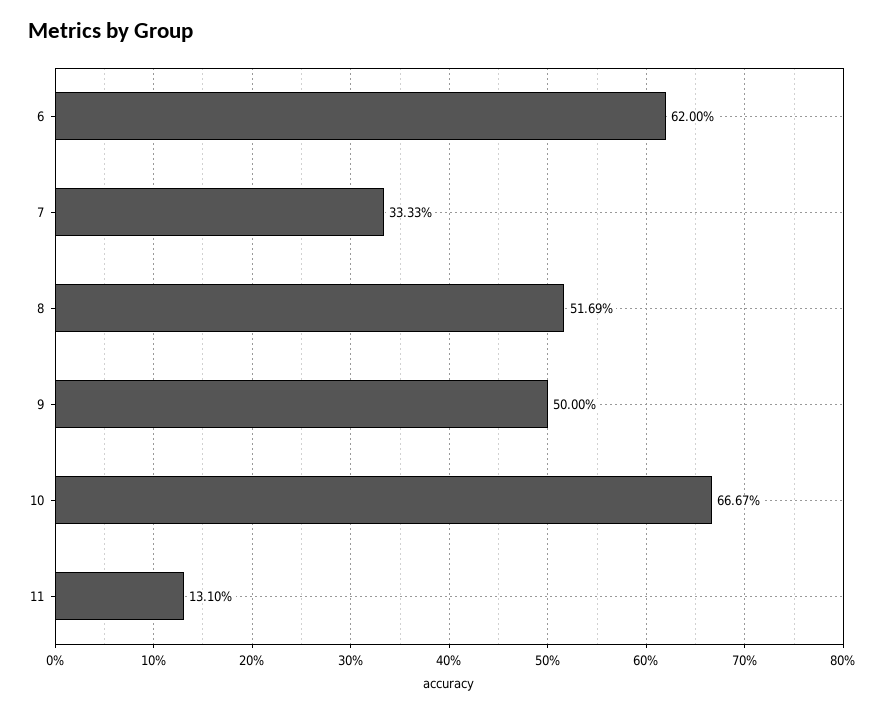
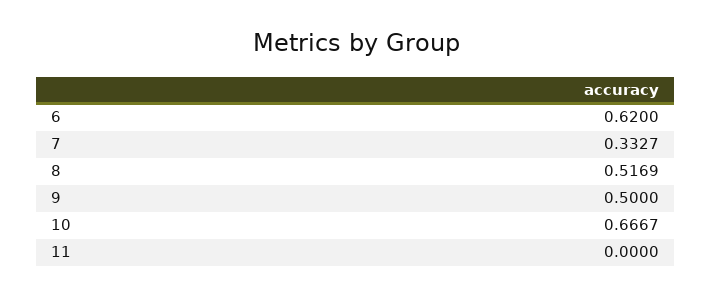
  {
    "6": 0.62,
-   "7": 0.3333,
+   "7": 0.3327,
    "8": 0.5169,
    "9": 0.5,
    "10": 0.6667,
-   "11": 0.131
+   "11": 0
  }

